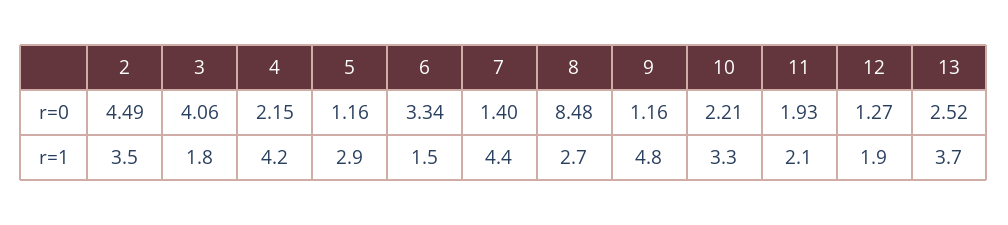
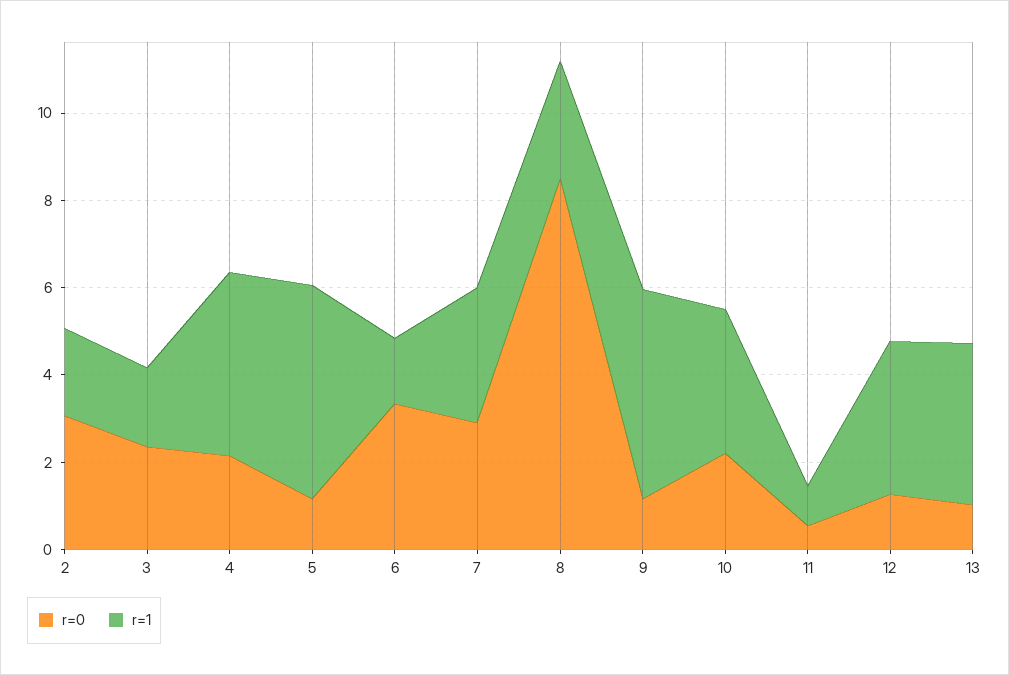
  {
    "r=0": {
-     "2": 4.49,
+     "2": 3,
-     "3": 4.06,
+     "3": 2.5,
      "4": 2.15,
      "5": 1.16,
      "6": 3.34,
-     "7": 1.4,
+     "7": 3,
      "8": 8.48,
      "9": 1.16,
      "10": 2.21,
-     "11": 1.93,
+     "11": 0.5,
      "12": 1.27,
-     "13": 2.52
+     "13": 1
    },
    "r=1": {
-     "2": 3.5,
+     "2": 2,
      "3": 1.8,
      "4": 4.2,
-     "5": 2.9,
+     "5": 5,
      "6": 1.5,
-     "7": 4.4,
+     "7": 3,
      "8": 2.7,
      "9": 4.8,
      "10": 3.3,
-     "11": 2.1,
+     "11": 1,
-     "12": 1.9,
+     "12": 3.5,
      "13": 3.7
    }
  }

